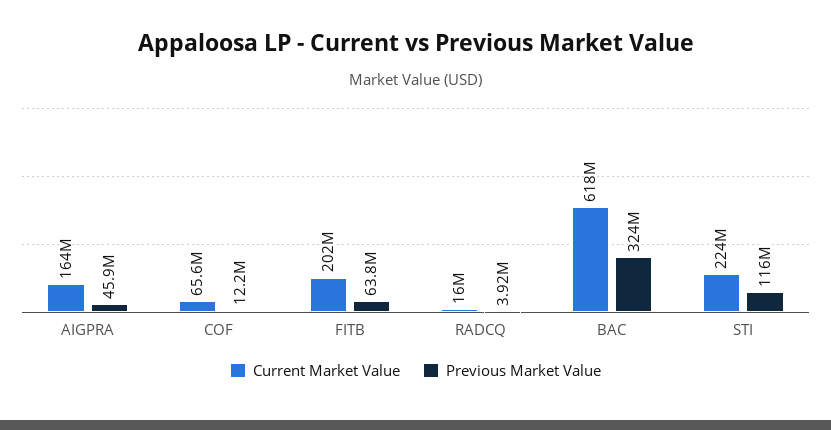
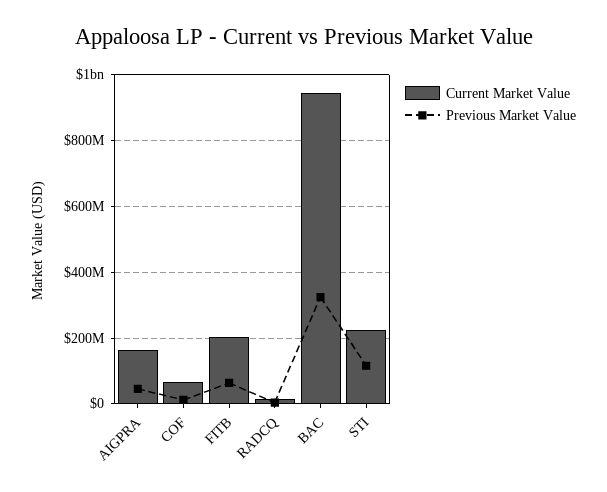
  {
    "Current Market Value": {
      "AIGPRA": 164000000,
      "COF": 65600000,
      "FITB": 202000000,
      "RADCQ": 16000000,
-     "BAC": 618000000,
+     "BAC": 940000000,
      "STI": 224000000
    },
    "Previous Market Value": {
      "AIGPRA": 45900000,
      "COF": 12200000,
      "FITB": 63800000,
      "RADCQ": 3920000,
      "BAC": 324000000,
      "STI": 116000000
    }
  }

